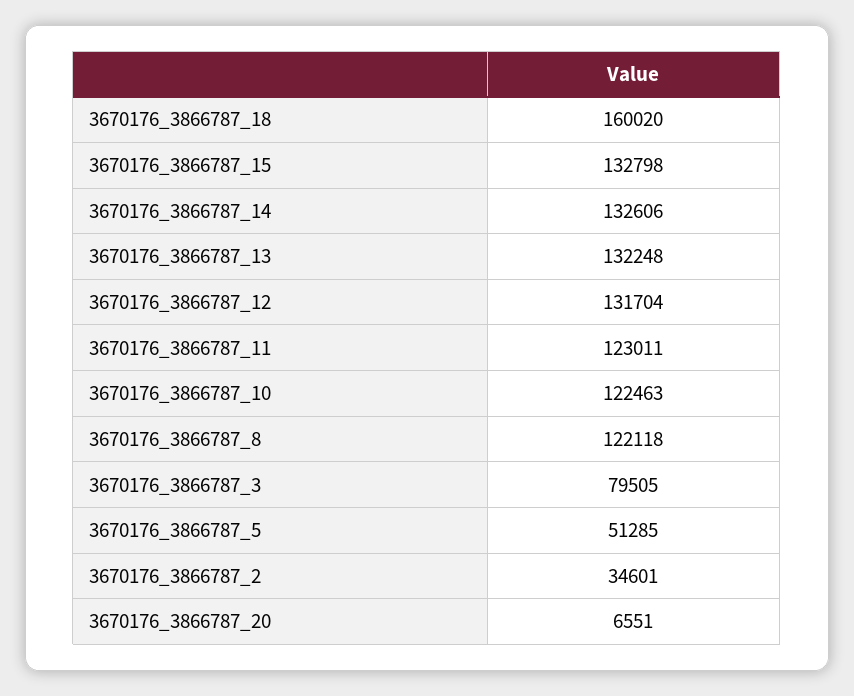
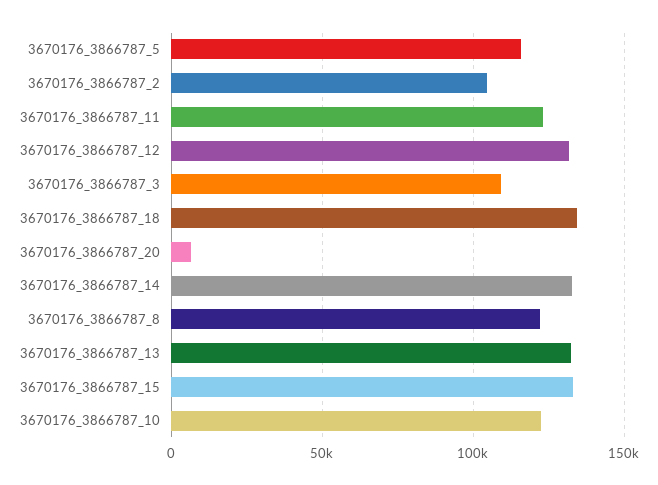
  {
-   "3670176_3866787_18": 160020,
+   "3670176_3866787_18": 135000,
    "3670176_3866787_15": 132798,
    "3670176_3866787_14": 132606,
    "3670176_3866787_13": 132248,
    "3670176_3866787_12": 131704,
    "3670176_3866787_11": 123011,
    "3670176_3866787_10": 122463,
    "3670176_3866787_8": 122118,
-   "3670176_3866787_3": 79505,
+   "3670176_3866787_3": 110000,
-   "3670176_3866787_5": 51285,
+   "3670176_3866787_5": 115000,
-   "3670176_3866787_2": 34601,
+   "3670176_3866787_2": 105000,
    "3670176_3866787_20": 6551
  }

